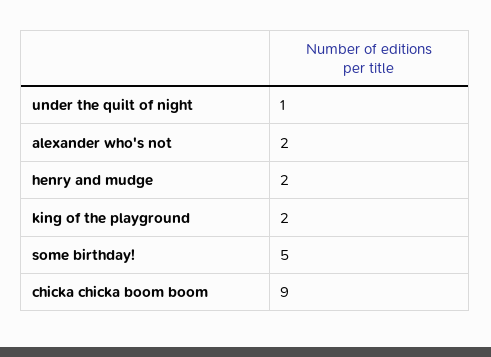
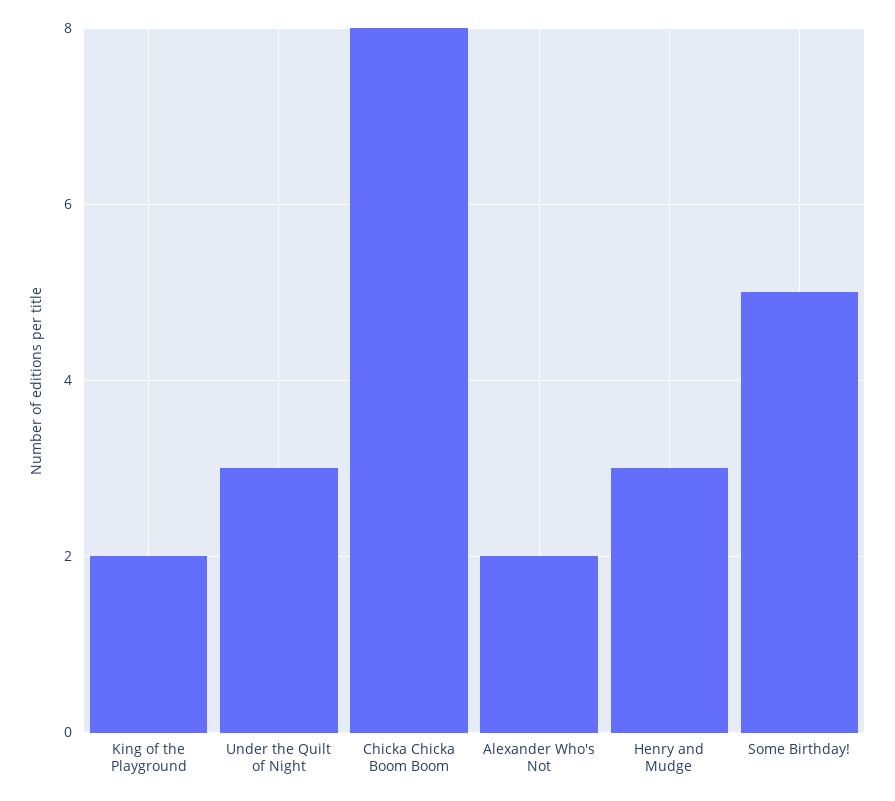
  {
-   "under the quilt of night": 1,
+   "under the quilt of night": 3,
    "alexander who's not": 2,
-   "henry and mudge": 2,
+   "henry and mudge": 3,
    "king of the playground": 2,
    "some birthday!": 5,
-   "chicka chicka boom boom": 9
+   "chicka chicka boom boom": 8
  }

